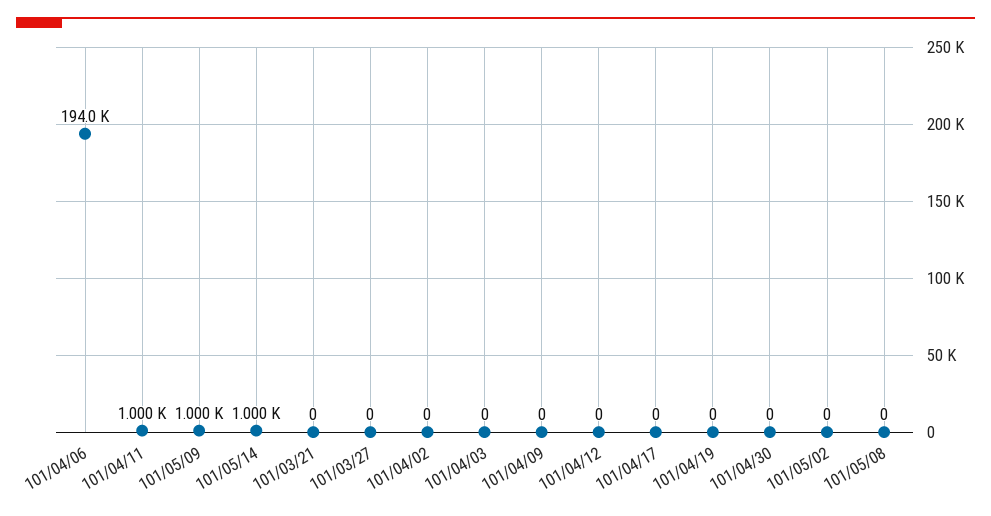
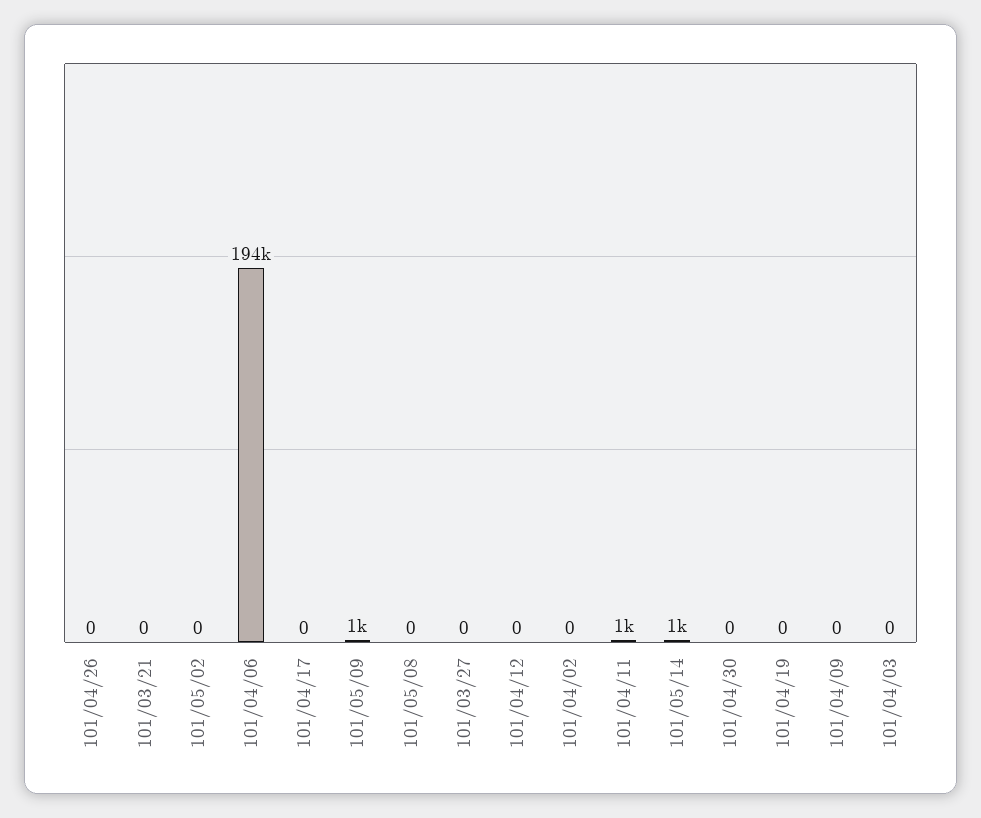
  {
    "101/04/06": 194000,
    "101/04/11": 1000,
    "101/05/09": 1000,
    "101/05/14": 1000,
    "101/03/21": 0,
    "101/03/27": 0,
    "101/04/02": 0,
    "101/04/03": 0,
    "101/04/09": 0,
    "101/04/12": 0,
    "101/04/17": 0,
    "101/04/19": 0,
    "101/04/30": 0,
    "101/05/02": 0,
-   "101/05/08": 0
+   "101/05/08": 0,
+   "101/04/26": 0
  }

